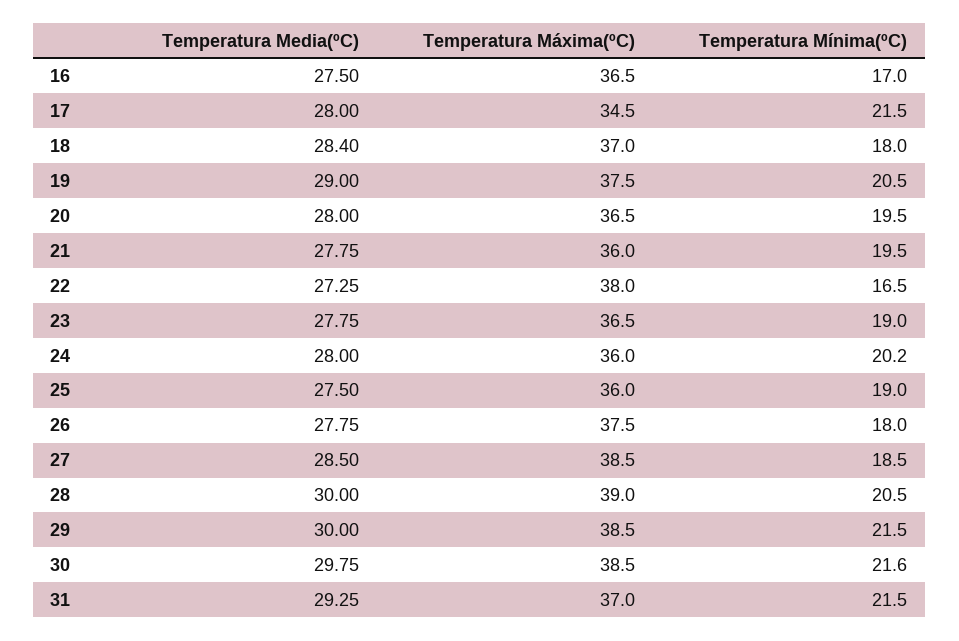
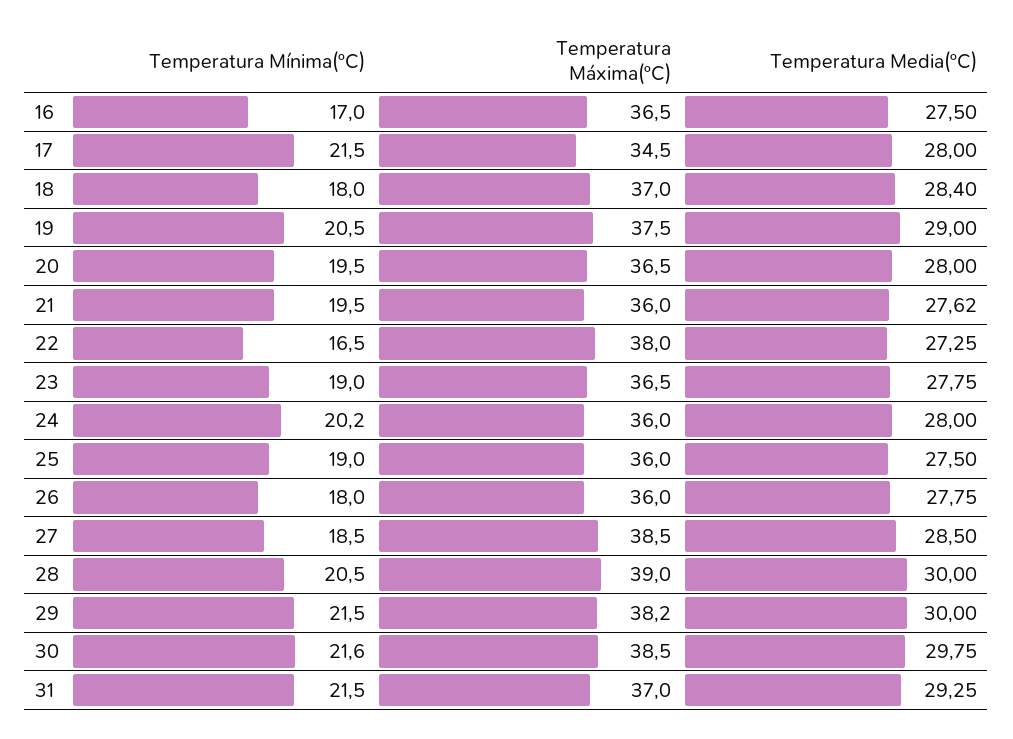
  {
    "Temperatura Media(ºC)": {
      "16": 27.5,
      "17": 28,
      "18": 28.4,
      "19": 29,
      "20": 28,
-     "21": 27.75,
+     "21": 27.62,
      "22": 27.25,
      "23": 27.75,
      "24": 28,
      "25": 27.5,
      "26": 27.75,
      "27": 28.5,
      "28": 30,
      "29": 30,
      "30": 29.75,
      "31": 29.25
    },
    "Temperatura Máxima(ºC)": {
      "16": 36.5,
      "17": 34.5,
      "18": 37,
      "19": 37.5,
      "20": 36.5,
      "21": 36,
      "22": 38,
      "23": 36.5,
      "24": 36,
      "25": 36,
-     "26": 37.5,
+     "26": 36,
      "27": 38.5,
      "28": 39,
-     "29": 38.5,
+     "29": 38.2,
      "30": 38.5,
      "31": 37
    },
    "Temperatura Mínima(ºC)": {
      "16": 17,
      "17": 21.5,
      "18": 18,
      "19": 20.5,
      "20": 19.5,
      "21": 19.5,
      "22": 16.5,
      "23": 19,
      "24": 20.2,
      "25": 19,
      "26": 18,
      "27": 18.5,
      "28": 20.5,
      "29": 21.5,
      "30": 21.6,
      "31": 21.5
    }
  }

